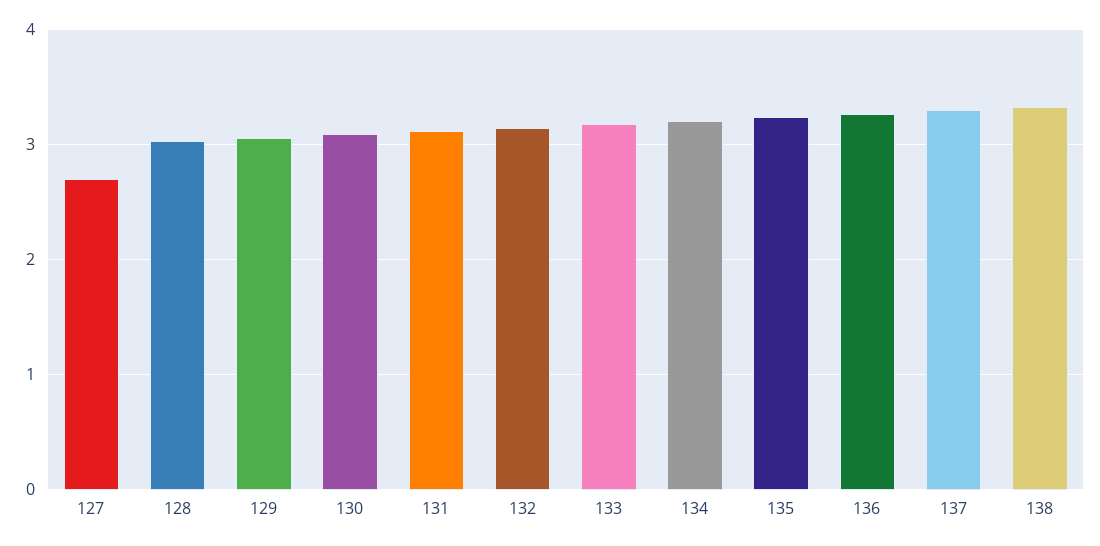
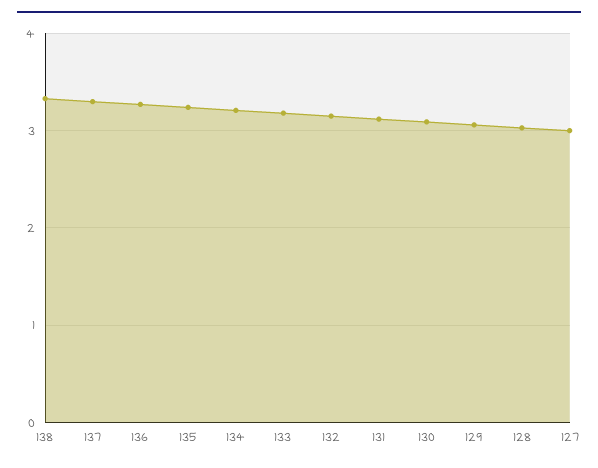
  {
-   "127": 2.7,
+   "127": 3,
    "128": 3,
    "129": 3.1,
    "130": 3.1,
    "131": 3.1,
    "132": 3.2,
    "133": 3.2,
    "134": 3.2,
    "135": 3.2,
    "136": 3.3,
    "137": 3.3,
    "138": 3.3
  }

